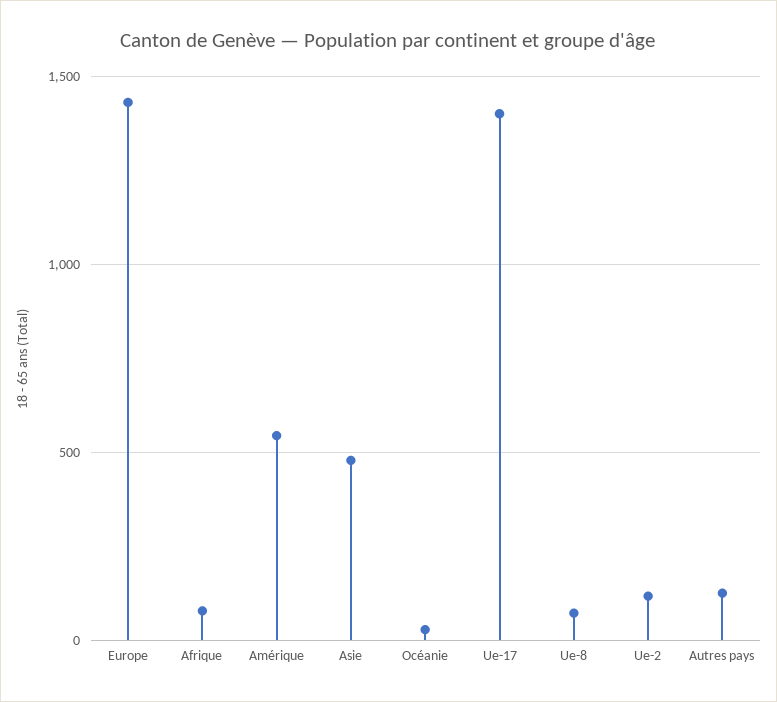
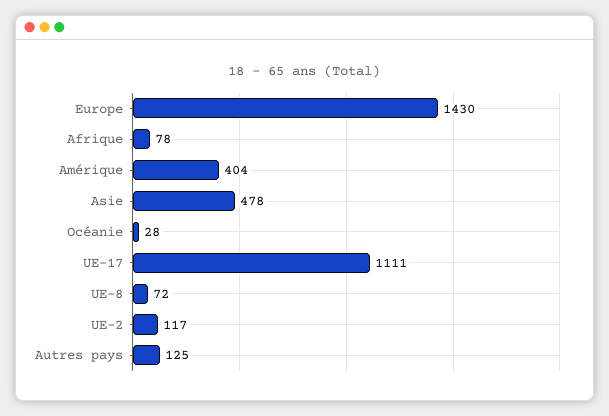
  {
    "Europe": 1430,
    "Afrique": 78,
-   "Amérique": 550,
+   "Amérique": 404,
    "Asie": 478,
    "Océanie": 28,
-   "Ue-17": 1400,
+   "Ue-17": 1111,
    "Ue-8": 72,
    "Ue-2": 117,
    "Autres pays": 125
  }

